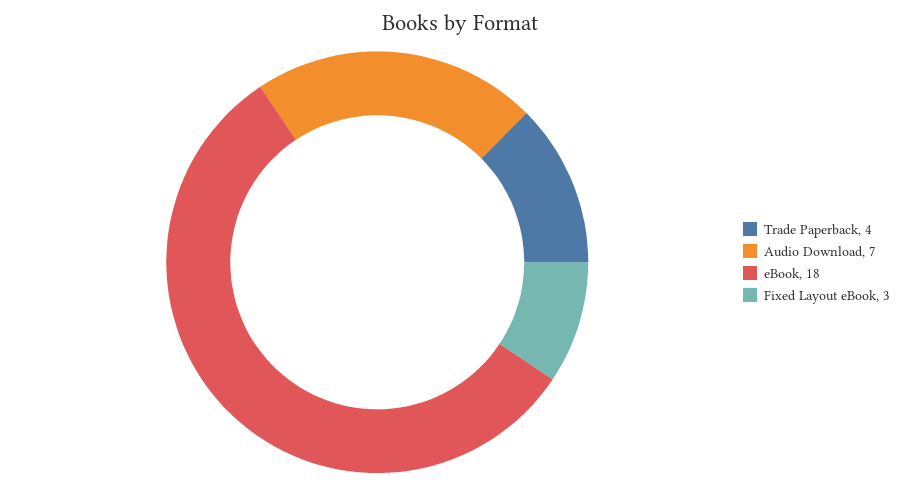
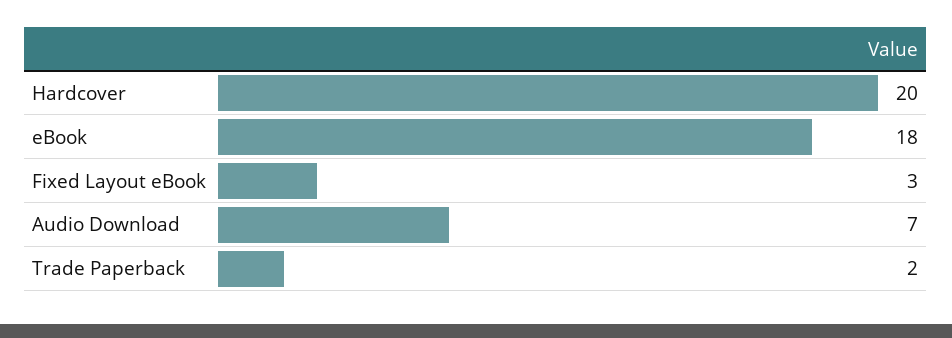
  {
-   "Trade Paperback": 4,
+   "Trade Paperback": 2,
    "Audio Download": 7,
    "eBook": 18,
-   "Fixed Layout eBook": 3
+   "Fixed Layout eBook": 3,
+   "Hardcover": 20
  }

